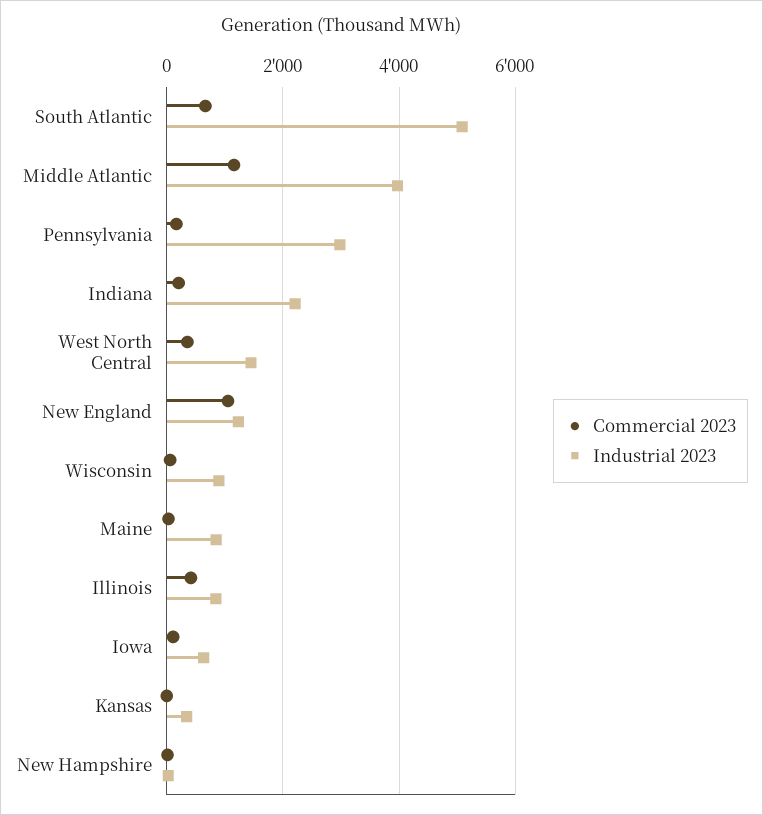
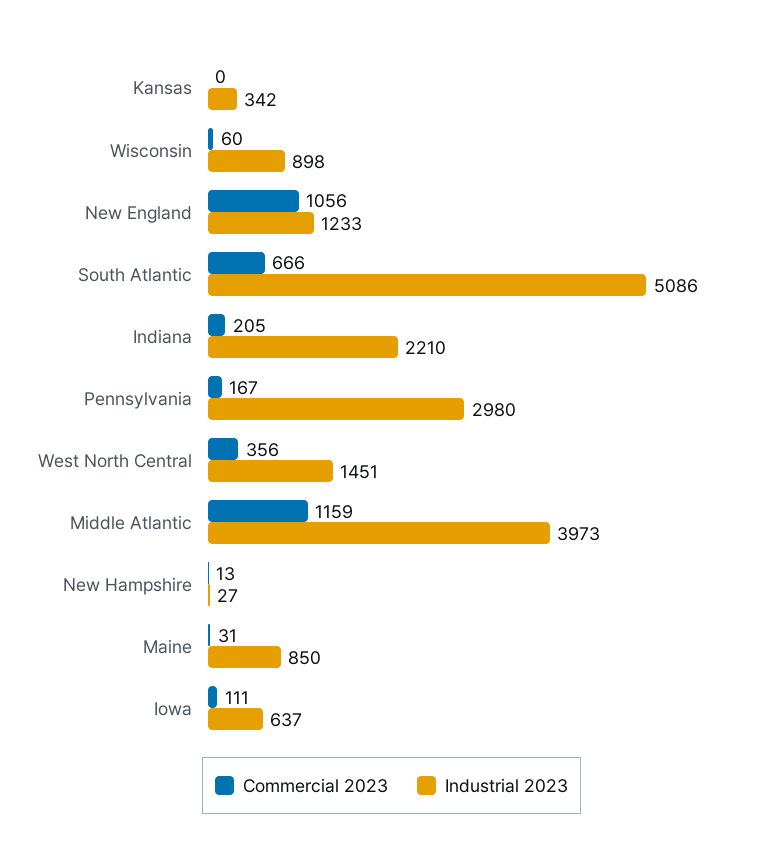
  {
    "Commercial 2023": {
      "South Atlantic": 666,
      "Middle Atlantic": 1159,
      "Pennsylvania": 167,
      "Indiana": 205,
      "West North Central": 356,
      "New England": 1056,
      "Wisconsin": 60,
      "Maine": 31,
-     "Illinois": 400,
      "Iowa": 111,
      "Kansas": 0,
      "New Hampshire": 13
    },
    "Industrial 2023": {
      "South Atlantic": 5086,
      "Middle Atlantic": 3973,
      "Pennsylvania": 2980,
      "Indiana": 2210,
      "West North Central": 1451,
      "New England": 1233,
      "Wisconsin": 898,
      "Maine": 850,
-     "Illinois": 800,
      "Iowa": 637,
      "Kansas": 342,
      "New Hampshire": 27
    }
  }

